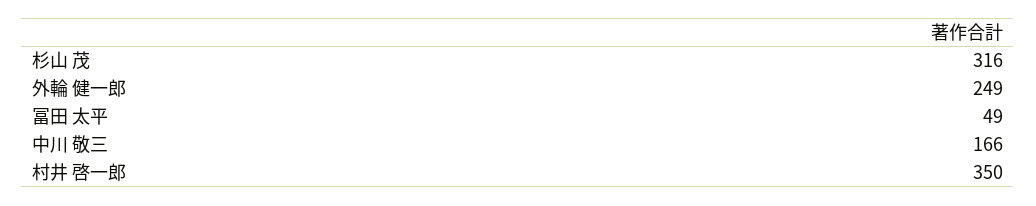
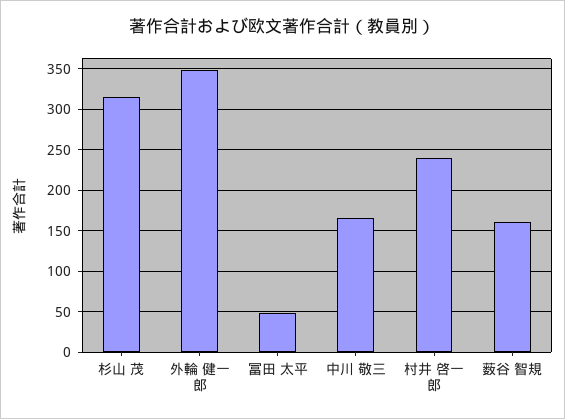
  {
    "杉山 茂": 316,
-   "外輪 健一郎": 249,
+   "外輪 健一郎": 350,
    "冨田 太平": 49,
    "中川 敬三": 166,
-   "村井 啓一郎": 350
+   "村井 啓一郎": 240,
+   "薮谷 智規": 160
  }

